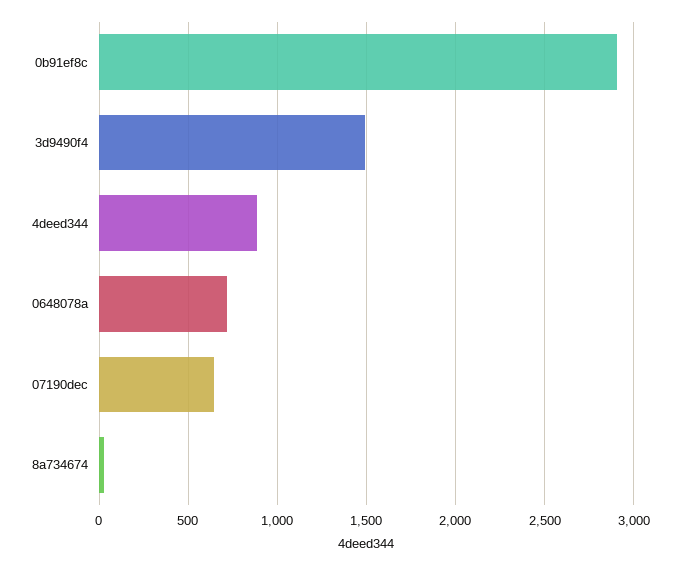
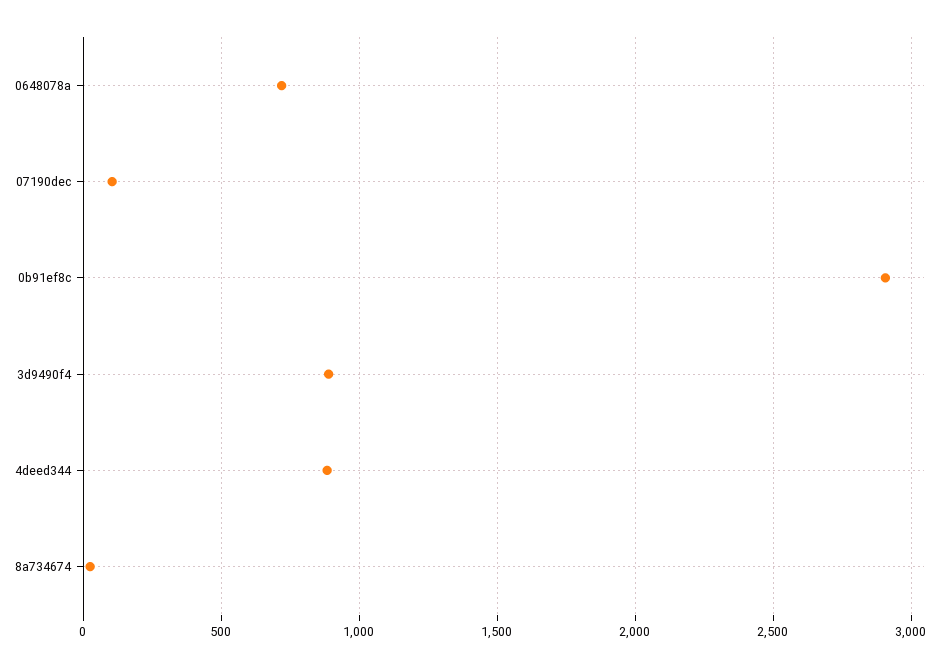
  {
    "0b91ef8c": 2900,
-   "3d9490f4": 1500,
+   "3d9490f4": 900,
    "4deed344": 900,
    "0648078a": 700,
-   "07190dec": 650,
+   "07190dec": 100,
    "8a734674": 50
  }

